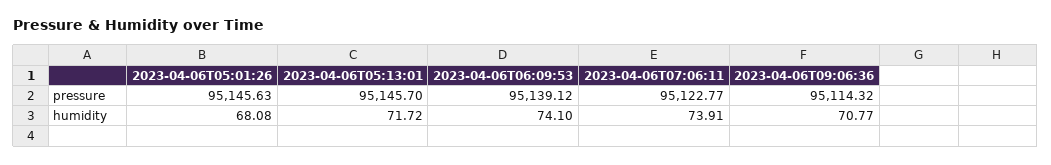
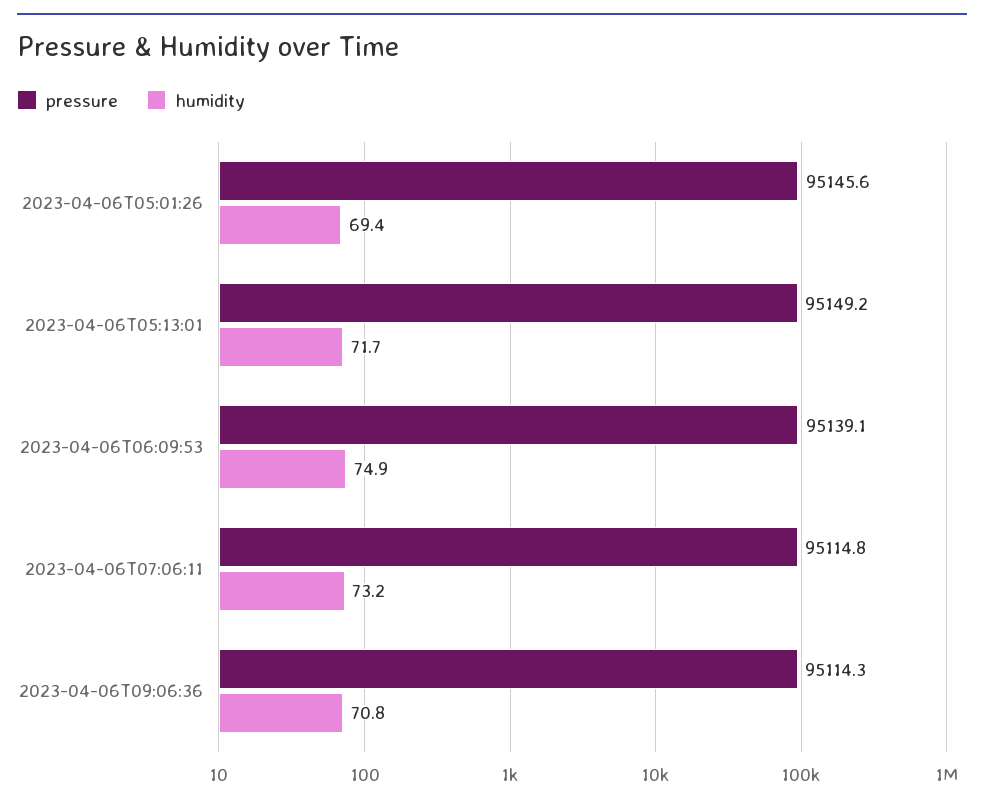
  {
    "pressure": {
      "2023-04-06T05:01:26": 95145.63,
-     "2023-04-06T05:13:01": 95145.7,
+     "2023-04-06T05:13:01": 95149.2,
      "2023-04-06T06:09:53": 95139.12,
-     "2023-04-06T07:06:11": 95122.77,
+     "2023-04-06T07:06:11": 95114.8,
      "2023-04-06T09:06:36": 95114.32
    },
    "humidity": {
-     "2023-04-06T05:01:26": 68.08,
+     "2023-04-06T05:01:26": 69.4,
      "2023-04-06T05:13:01": 71.72,
-     "2023-04-06T06:09:53": 74.1,
+     "2023-04-06T06:09:53": 74.9,
-     "2023-04-06T07:06:11": 73.91,
+     "2023-04-06T07:06:11": 73.2,
      "2023-04-06T09:06:36": 70.77
    }
  }

